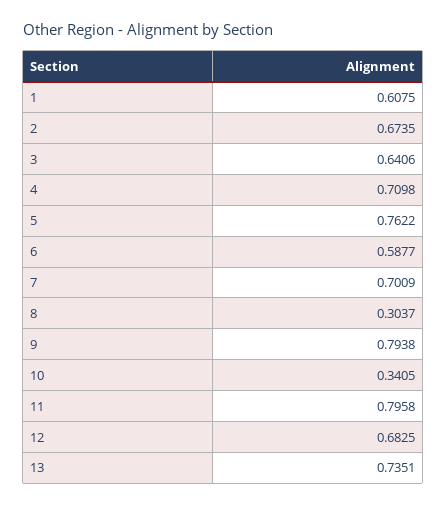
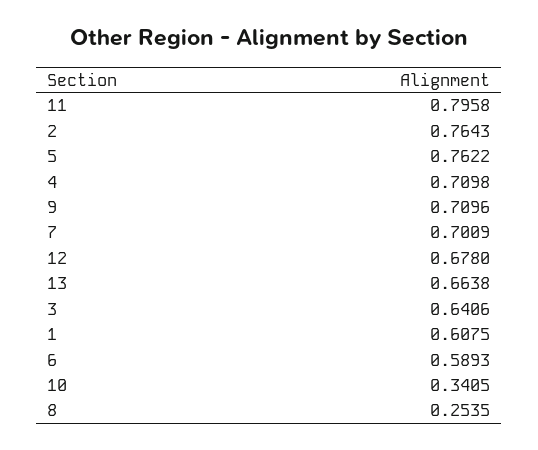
  {
    "1": 0.6075,
-   "2": 0.6735,
+   "2": 0.7643,
    "3": 0.6406,
    "4": 0.7098,
    "5": 0.7622,
-   "6": 0.5877,
+   "6": 0.5893,
    "7": 0.7009,
-   "8": 0.3037,
+   "8": 0.2535,
-   "9": 0.7938,
+   "9": 0.7096,
    "10": 0.3405,
    "11": 0.7958,
-   "12": 0.6825,
+   "12": 0.678,
-   "13": 0.7351
+   "13": 0.6638
  }

